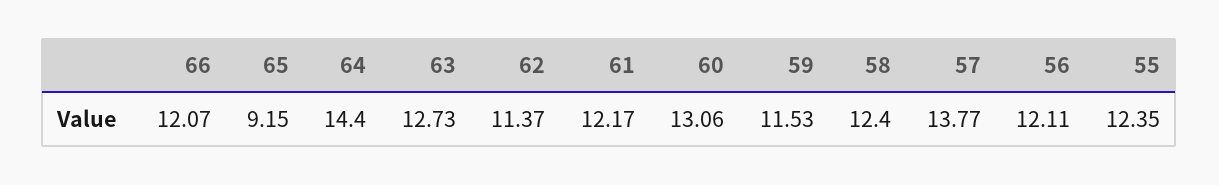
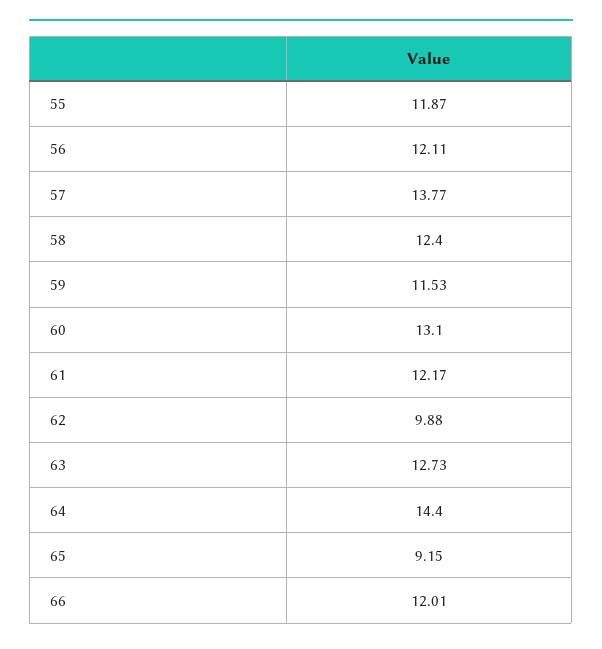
  {
-   "66": 12.07,
+   "66": 12.01,
    "65": 9.15,
    "64": 14.4,
    "63": 12.73,
-   "62": 11.37,
+   "62": 9.88,
    "61": 12.17,
-   "60": 13.06,
+   "60": 13.1,
    "59": 11.53,
    "58": 12.4,
    "57": 13.77,
    "56": 12.11,
-   "55": 12.35
+   "55": 11.87
  }

